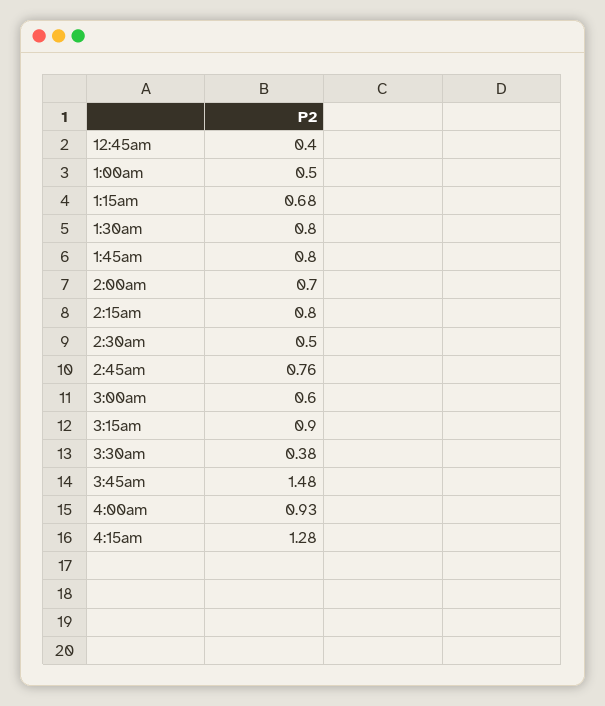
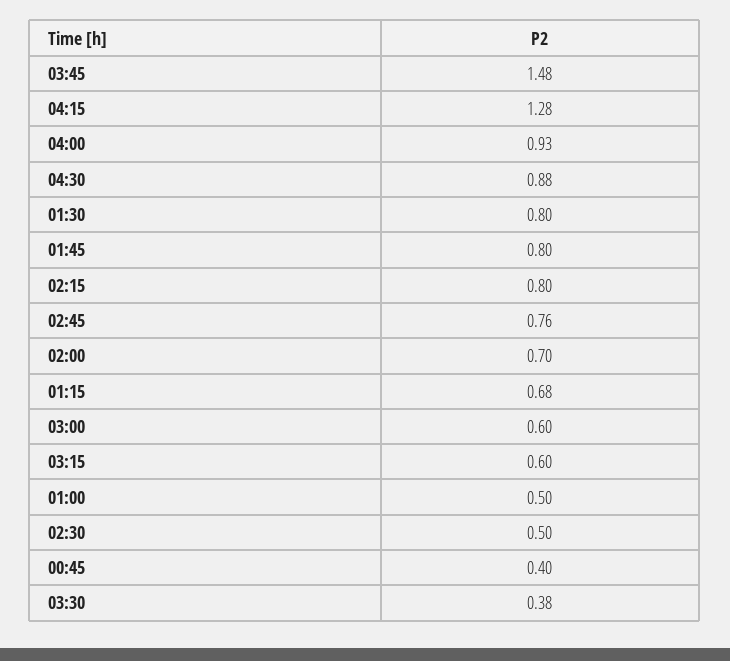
  {
    "12:45am": 0.4,
    "1:00am": 0.5,
    "1:15am": 0.68,
    "1:30am": 0.8,
    "1:45am": 0.8,
    "2:00am": 0.7,
    "2:15am": 0.8,
    "2:30am": 0.5,
    "2:45am": 0.76,
    "3:00am": 0.6,
-   "3:15am": 0.9,
+   "3:15am": 0.6,
    "3:30am": 0.38,
    "3:45am": 1.48,
    "4:00am": 0.93,
-   "4:15am": 1.28
+   "4:15am": 1.28,
+   "04:30": 0.88
  }

